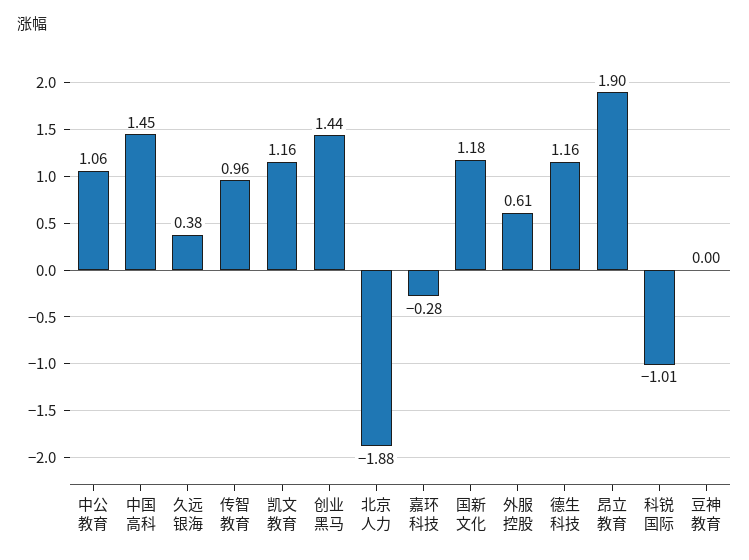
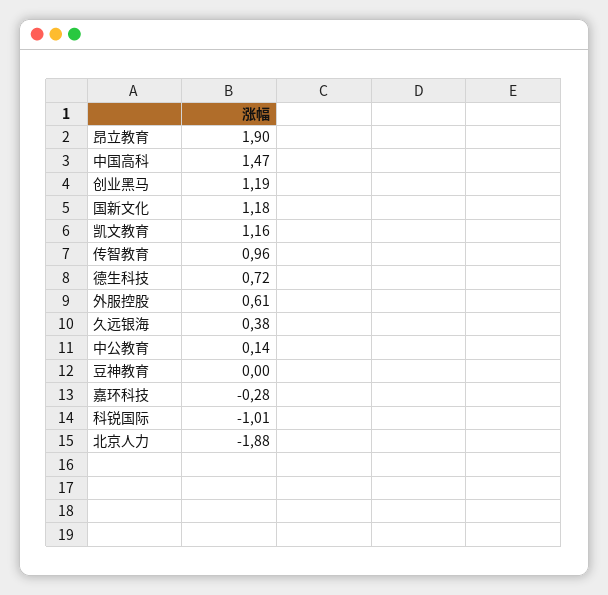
  {
-   "中公教育": 1.06,
+   "中公教育": 0.14,
-   "中国高科": 1.45,
+   "中国高科": 1.47,
    "久远银海": 0.38,
    "传智教育": 0.96,
    "凯文教育": 1.16,
-   "创业黑马": 1.44,
+   "创业黑马": 1.19,
    "北京人力": -1.88,
    "嘉环科技": -0.28,
    "国新文化": 1.18,
    "外服控股": 0.61,
-   "德生科技": 1.16,
+   "德生科技": 0.72,
    "昂立教育": 1.9,
    "科锐国际": -1.01,
    "豆神教育": 0
  }

